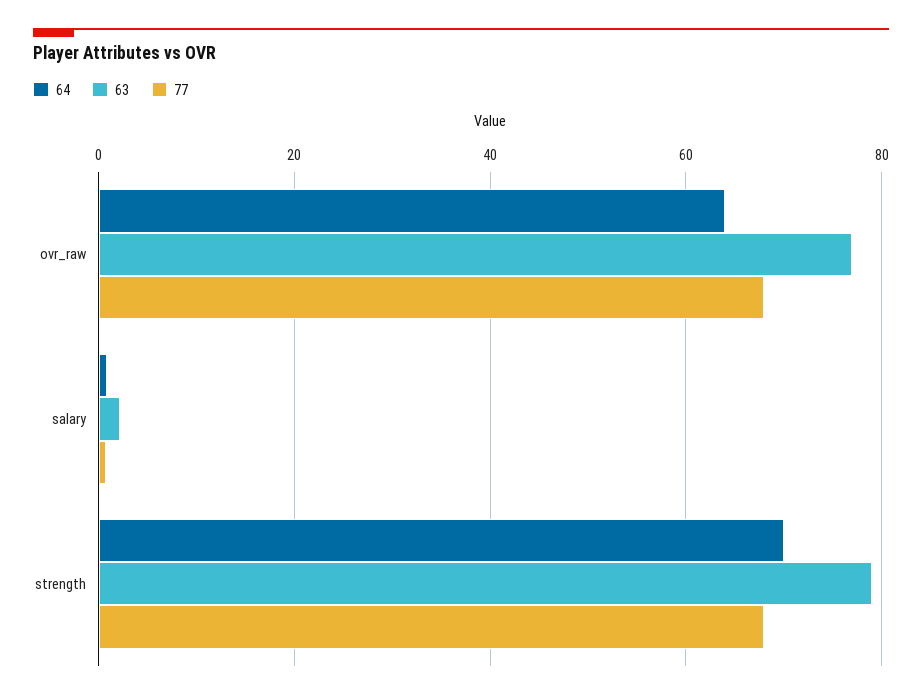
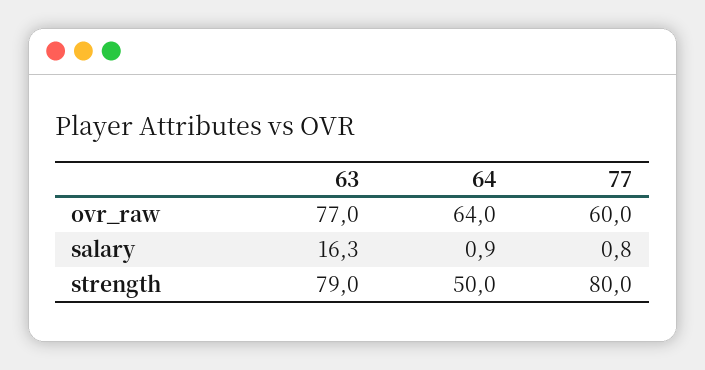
  {
    "64": {
      "ovr_raw": 64,
      "salary": 0.9,
-     "strength": 70
+     "strength": 50
    },
    "63": {
      "ovr_raw": 77,
-     "salary": 2,
+     "salary": 16.3,
      "strength": 79
    },
    "77": {
-     "ovr_raw": 68,
+     "ovr_raw": 60,
      "salary": 0.8,
-     "strength": 68
+     "strength": 80
    }
  }

